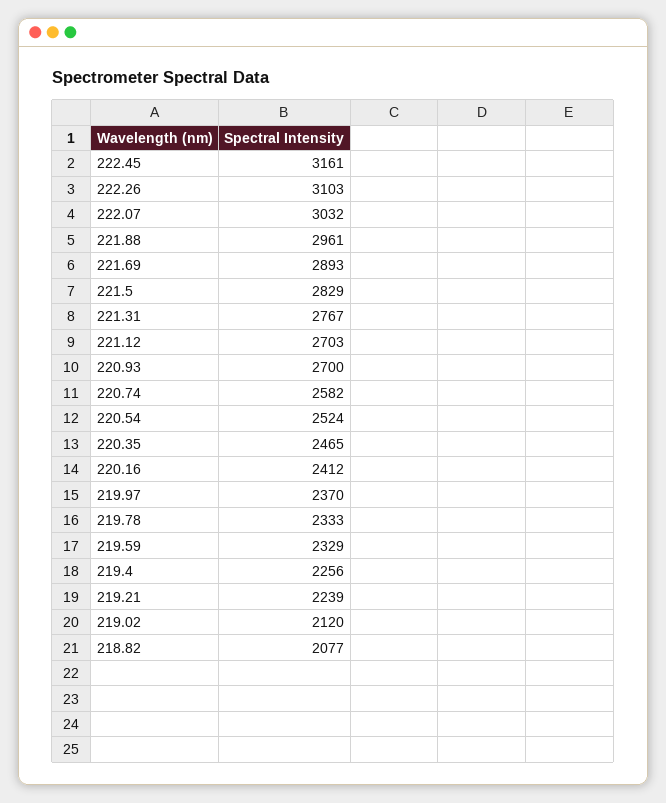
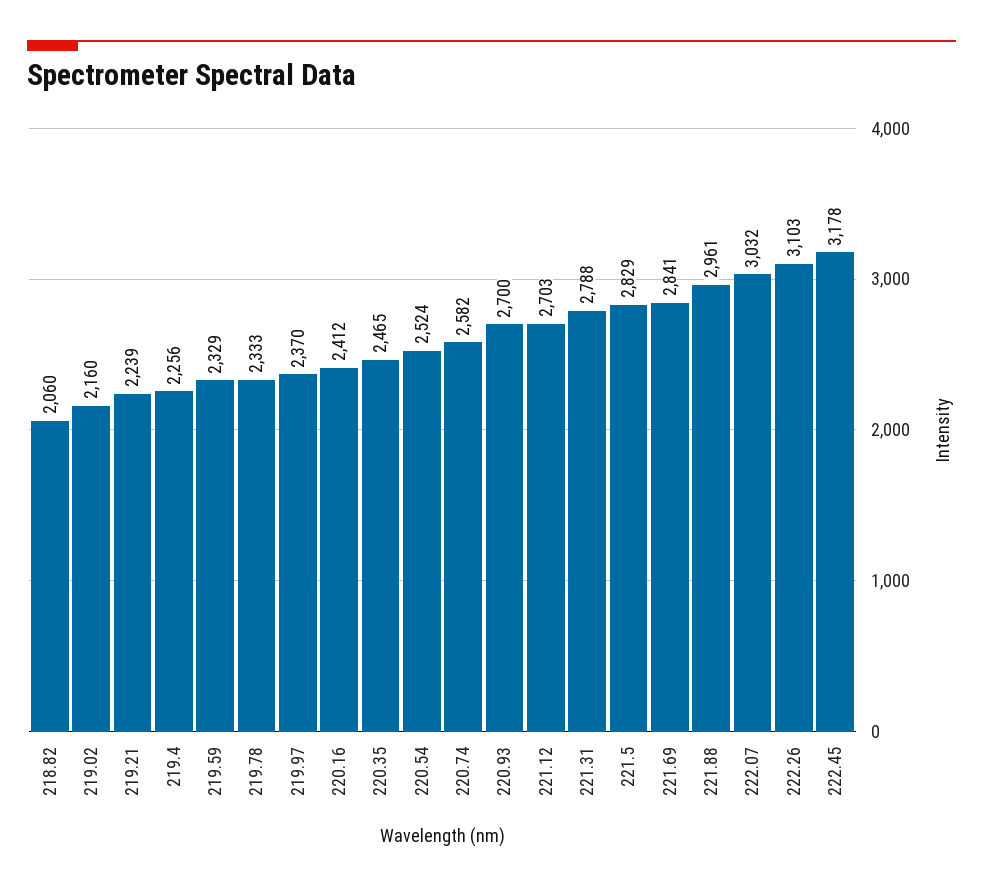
  {
-   "222.45": 3161,
+   "222.45": 3178,
    "222.26": 3103,
    "222.07": 3032,
    "221.88": 2961,
-   "221.69": 2893,
+   "221.69": 2841,
    "221.5": 2829,
-   "221.31": 2767,
+   "221.31": 2788,
    "221.12": 2703,
    "220.93": 2700,
    "220.74": 2582,
    "220.54": 2524,
    "220.35": 2465,
    "220.16": 2412,
    "219.97": 2370,
    "219.78": 2333,
    "219.59": 2329,
    "219.4": 2256,
    "219.21": 2239,
-   "219.02": 2120,
+   "219.02": 2160,
-   "218.82": 2077
+   "218.82": 2060
  }

